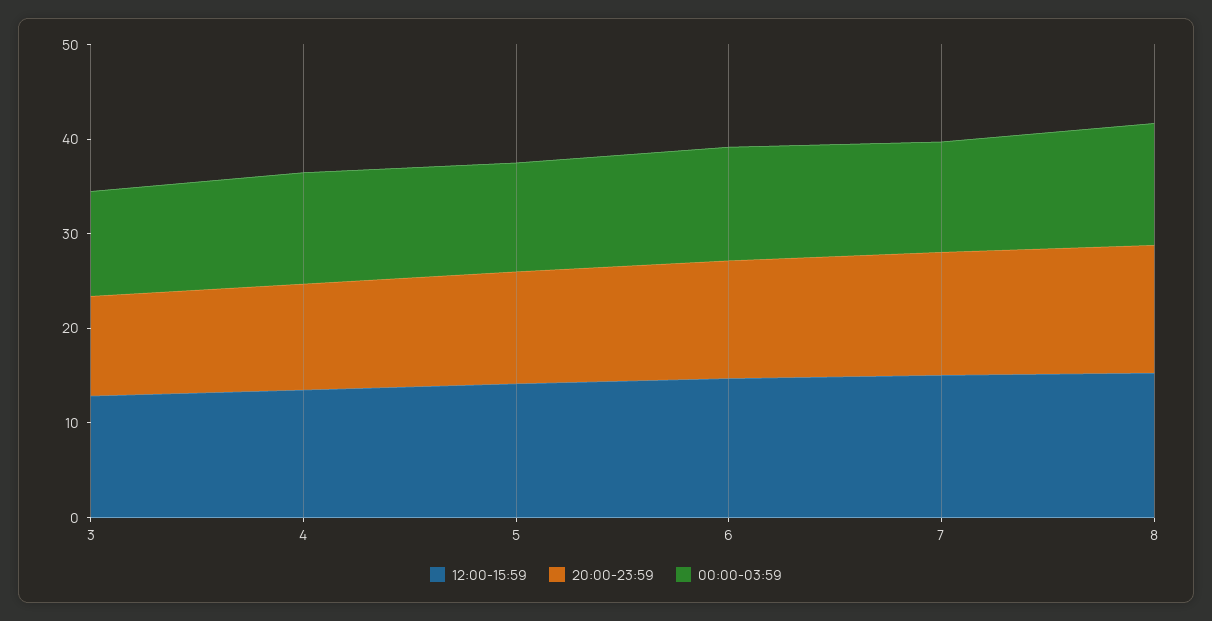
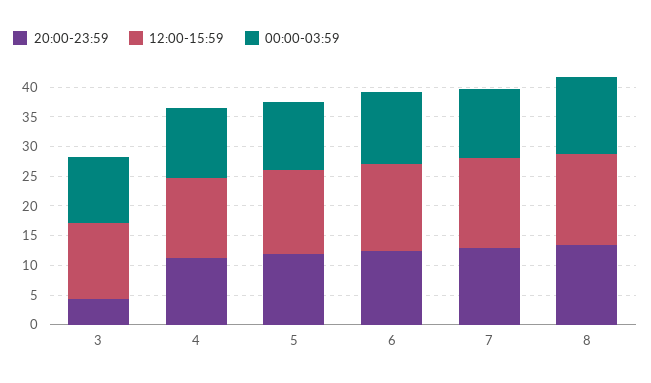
  {
    "12:00-15:59": {
      "3": 12,
      "4": 14,
      "5": 14,
      "6": 14,
      "7": 16,
      "8": 16
    },
    "20:00-23:59": {
-     "3": 10,
+     "3": 5,
      "4": 12,
      "5": 12,
      "6": 12,
      "7": 14,
      "8": 14
    },
    "00:00-03:59": {
      "3": 12,
      "4": 12,
      "5": 12,
      "6": 12,
      "7": 12,
      "8": 12
    }
  }

